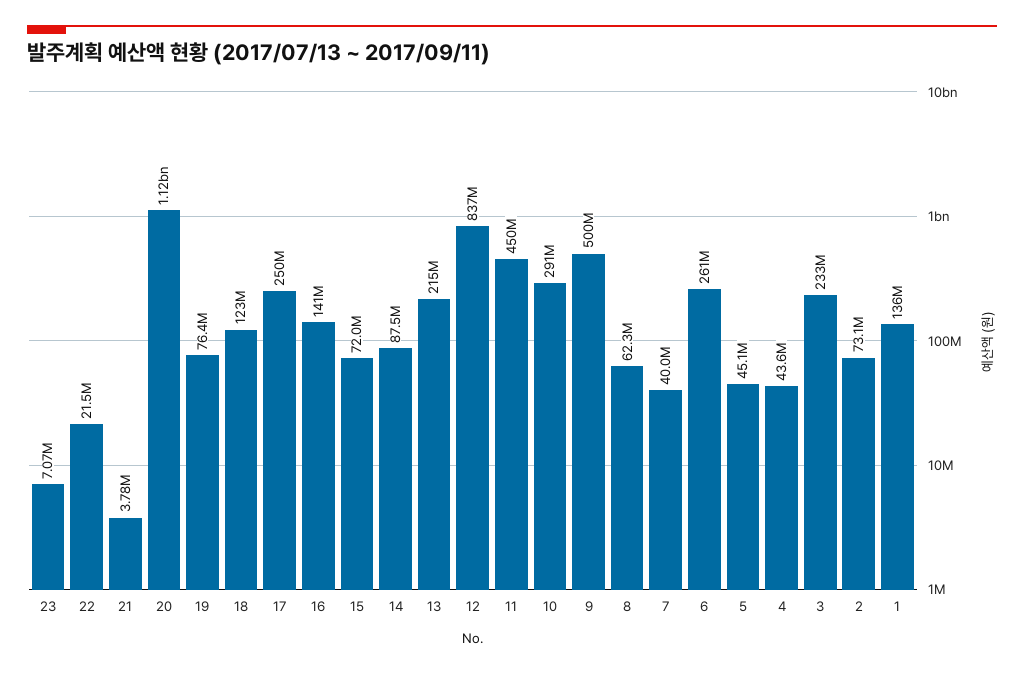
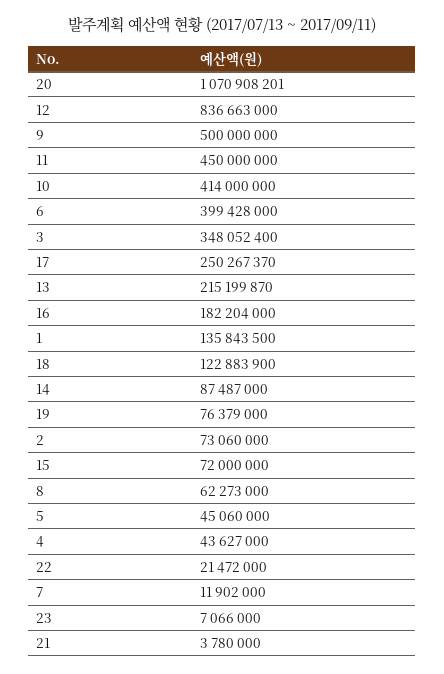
  {
    "23": 7066000,
    "22": 21472000,
    "21": 3780000,
-   "20": 1120000000,
+   "20": 1070908201,
    "19": 76379000,
    "18": 122883900,
    "17": 250267370,
-   "16": 141000000,
+   "16": 182204000,
    "15": 72000000,
    "14": 87487000,
    "13": 215199870,
    "12": 836663000,
    "11": 450000000,
-   "10": 291000000,
+   "10": 414000000,
    "9": 500000000,
    "8": 62273000,
-   "7": 40000000,
+   "7": 11902000,
-   "6": 261000000,
+   "6": 399428000,
    "5": 45060000,
    "4": 43627000,
-   "3": 233000000,
+   "3": 348052400,
    "2": 73060000,
    "1": 135843500
  }

